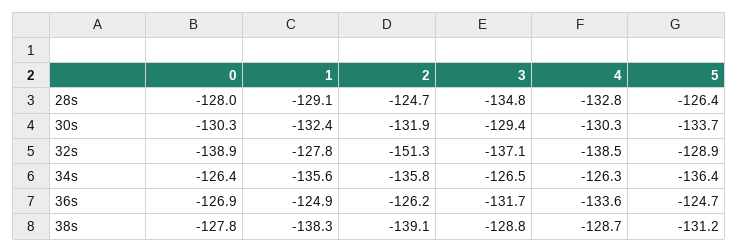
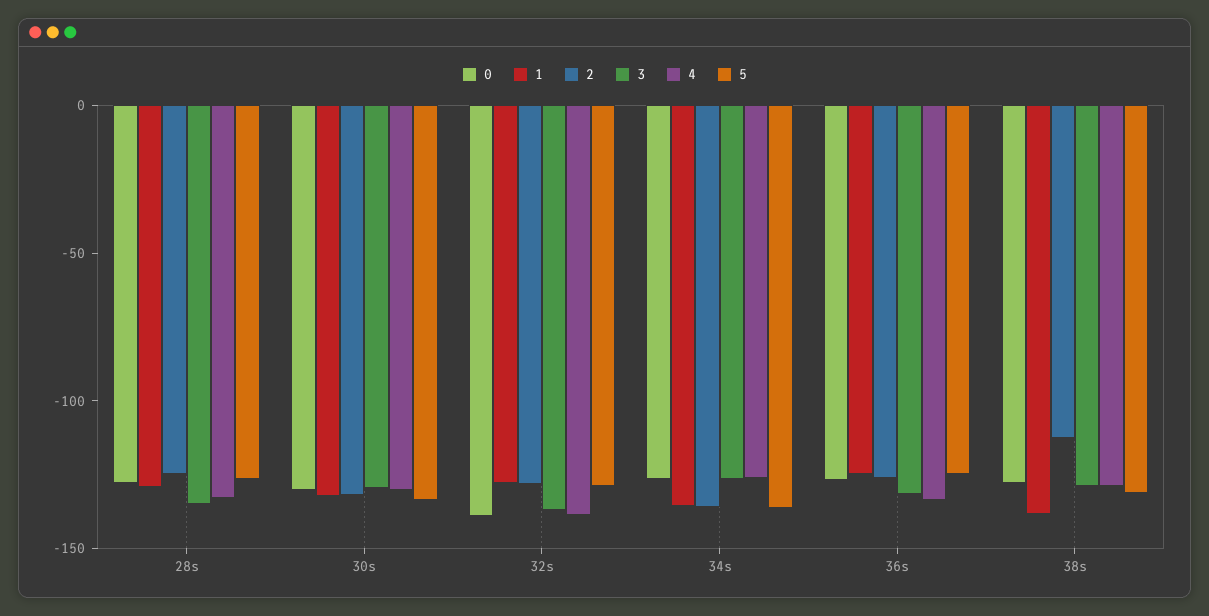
  {
    "0": {
      "28s": -128,
      "30s": -130.3,
      "32s": -138.9,
      "34s": -126.4,
      "36s": -126.9,
      "38s": -127.8
    },
    "1": {
      "28s": -129.1,
      "30s": -132.4,
      "32s": -127.8,
      "34s": -135.6,
      "36s": -124.9,
      "38s": -138.3
    },
    "2": {
      "28s": -124.7,
      "30s": -131.9,
-     "32s": -151.3,
+     "32s": -130,
      "34s": -135.8,
      "36s": -126.2,
-     "38s": -139.1
+     "38s": -110
    },
    "3": {
      "28s": -134.8,
      "30s": -129.4,
      "32s": -137.1,
      "34s": -126.5,
      "36s": -131.7,
      "38s": -128.8
    },
    "4": {
      "28s": -132.8,
      "30s": -130.3,
      "32s": -138.5,
      "34s": -126.3,
      "36s": -133.6,
      "38s": -128.7
    },
    "5": {
      "28s": -126.4,
      "30s": -133.7,
      "32s": -128.9,
      "34s": -136.4,
      "36s": -124.7,
      "38s": -131.2
    }
  }

